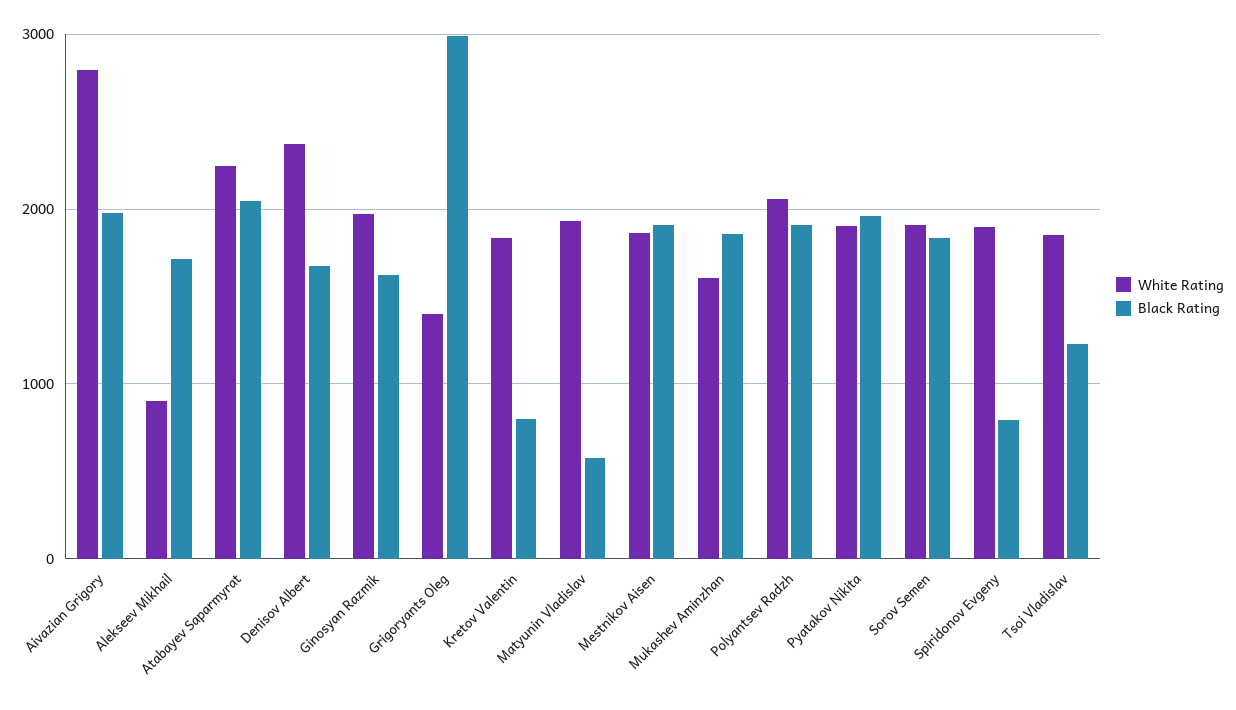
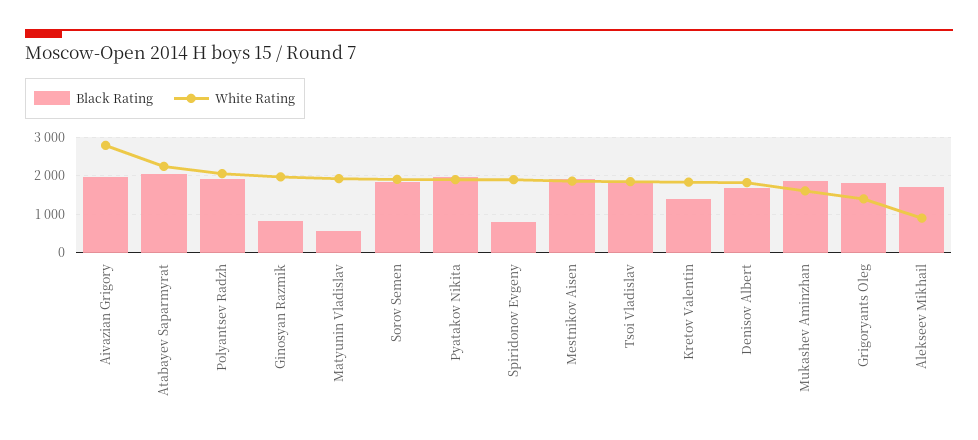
  {
    "White Rating": {
      "Aivazian Grigory": 2800,
      "Alekseev Mikhail": 900,
      "Atabayev Saparmyrat": 2200,
-     "Denisov Albert": 2400,
+     "Denisov Albert": 1800,
      "Ginosyan Razmik": 2000,
      "Grigoryants Oleg": 1400,
      "Kretov Valentin": 1800,
      "Matyunin Vladislav": 1900,
      "Mestnikov Aisen": 1900,
      "Mukashev Aminzhan": 1600,
      "Polyantsev Radzh": 2100,
      "Pyatakov Nikita": 1900,
      "Sorov Semen": 1900,
      "Spiridonov Evgeny": 1900,
      "Tsoi Vladislav": 1900
    },
    "Black Rating": {
      "Aivazian Grigory": 2000,
      "Alekseev Mikhail": 1700,
      "Atabayev Saparmyrat": 2000,
      "Denisov Albert": 1700,
-     "Ginosyan Razmik": 1600,
+     "Ginosyan Razmik": 800,
-     "Grigoryants Oleg": 3000,
+     "Grigoryants Oleg": 1800,
-     "Kretov Valentin": 800,
+     "Kretov Valentin": 1400,
      "Matyunin Vladislav": 600,
      "Mestnikov Aisen": 1900,
      "Mukashev Aminzhan": 1900,
      "Polyantsev Radzh": 1900,
      "Pyatakov Nikita": 2000,
      "Sorov Semen": 1800,
      "Spiridonov Evgeny": 800,
-     "Tsoi Vladislav": 1200
+     "Tsoi Vladislav": 1800
    }
  }

